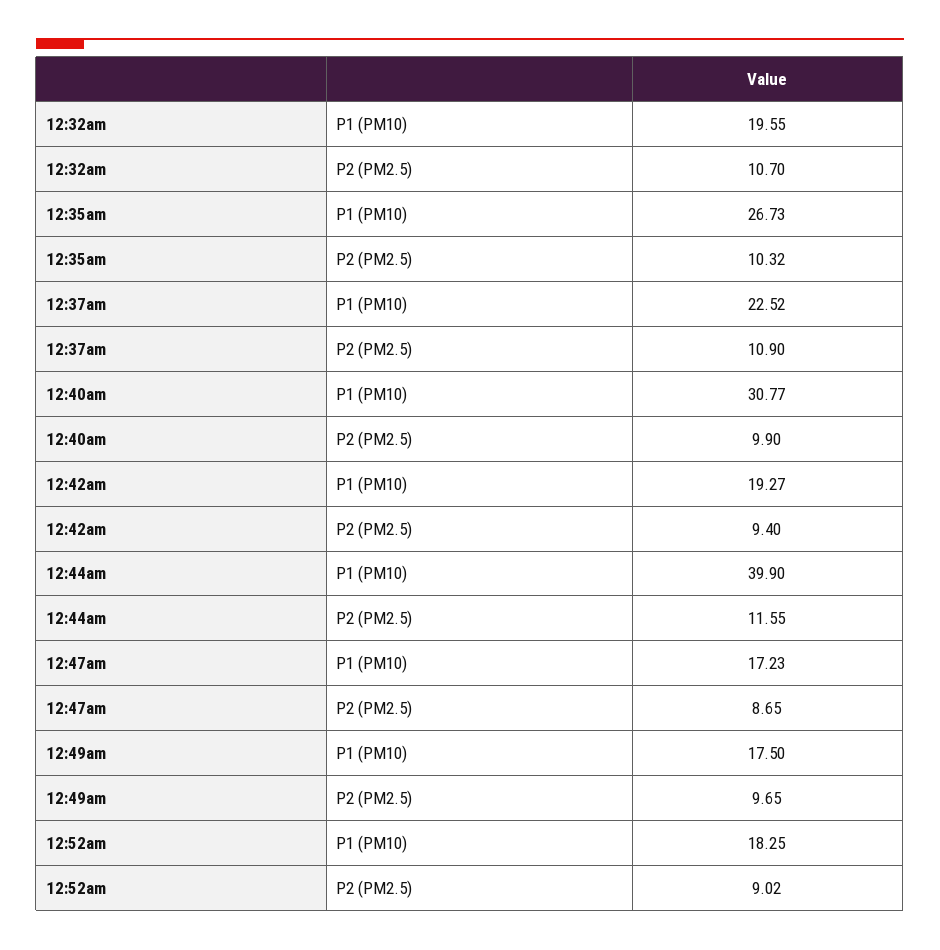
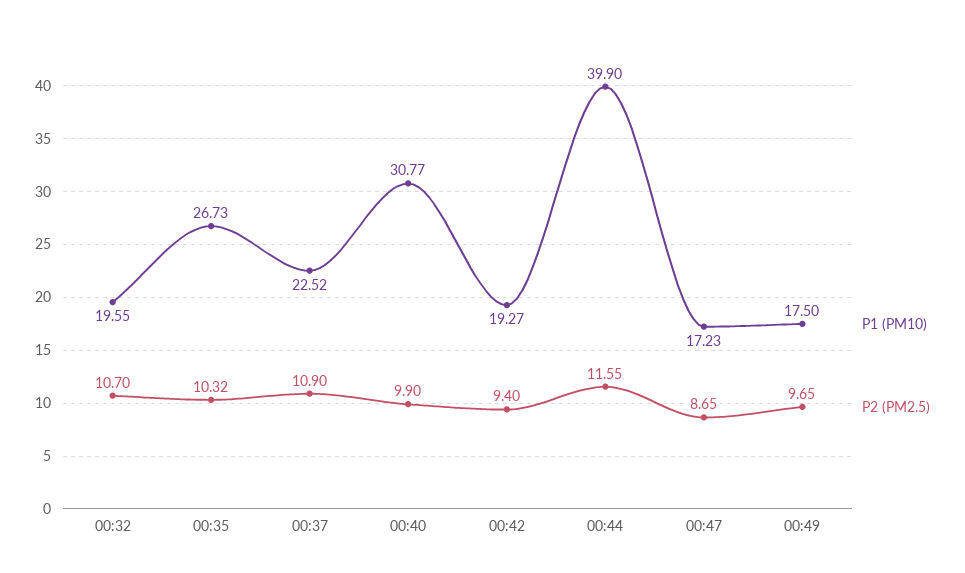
  {
    "P1 (PM10)": {
      "12:32am": 19.55,
      "12:35am": 26.73,
      "12:37am": 22.52,
      "12:40am": 30.77,
      "12:42am": 19.27,
      "12:44am": 39.9,
      "12:47am": 17.23,
-     "12:49am": 17.5,
+     "12:49am": 17.5
-     "12:52am": 18.25
    },
    "P2 (PM2.5)": {
      "12:32am": 10.7,
      "12:35am": 10.32,
      "12:37am": 10.9,
      "12:40am": 9.9,
      "12:42am": 9.4,
      "12:44am": 11.55,
      "12:47am": 8.65,
-     "12:49am": 9.65,
+     "12:49am": 9.65
-     "12:52am": 9.02
    }
  }

